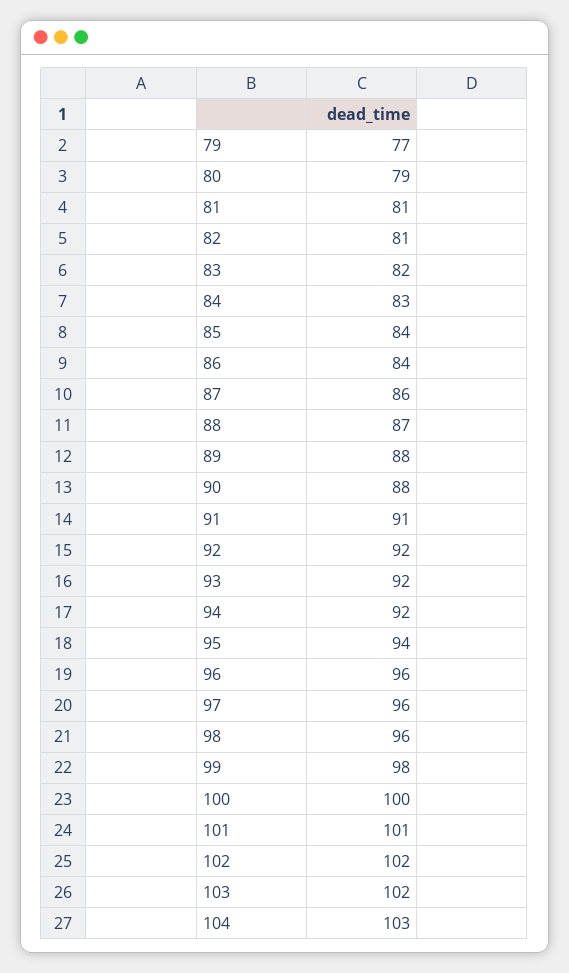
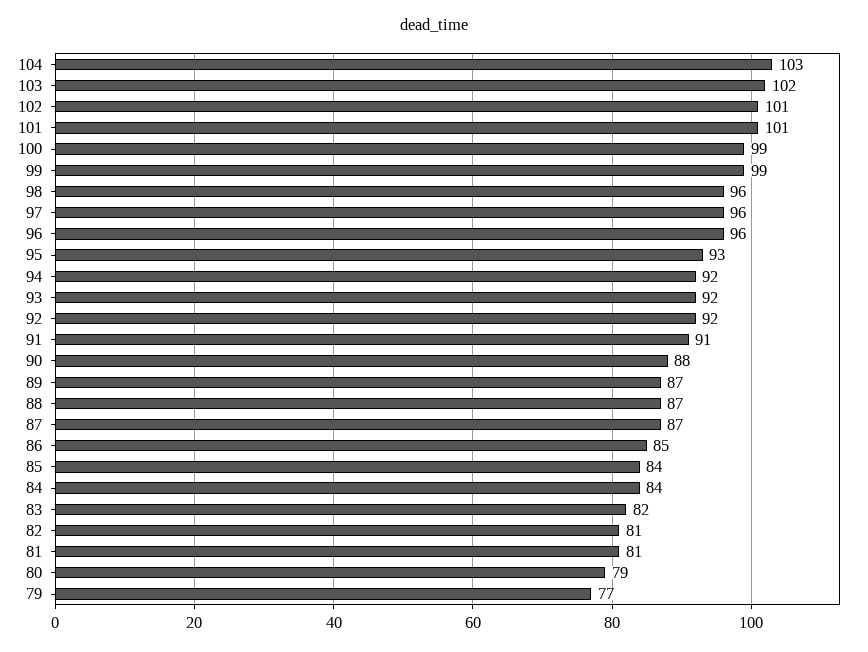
  {
    "79": 77,
    "80": 79,
    "81": 81,
    "82": 81,
    "83": 82,
-   "84": 83,
+   "84": 84,
    "85": 84,
-   "86": 84,
+   "86": 85,
-   "87": 86,
+   "87": 87,
    "88": 87,
-   "89": 88,
+   "89": 87,
    "90": 88,
    "91": 91,
    "92": 92,
    "93": 92,
    "94": 92,
-   "95": 94,
+   "95": 93,
    "96": 96,
    "97": 96,
    "98": 96,
-   "99": 98,
+   "99": 99,
-   "100": 100,
+   "100": 99,
    "101": 101,
-   "102": 102,
+   "102": 101,
    "103": 102,
    "104": 103
  }

